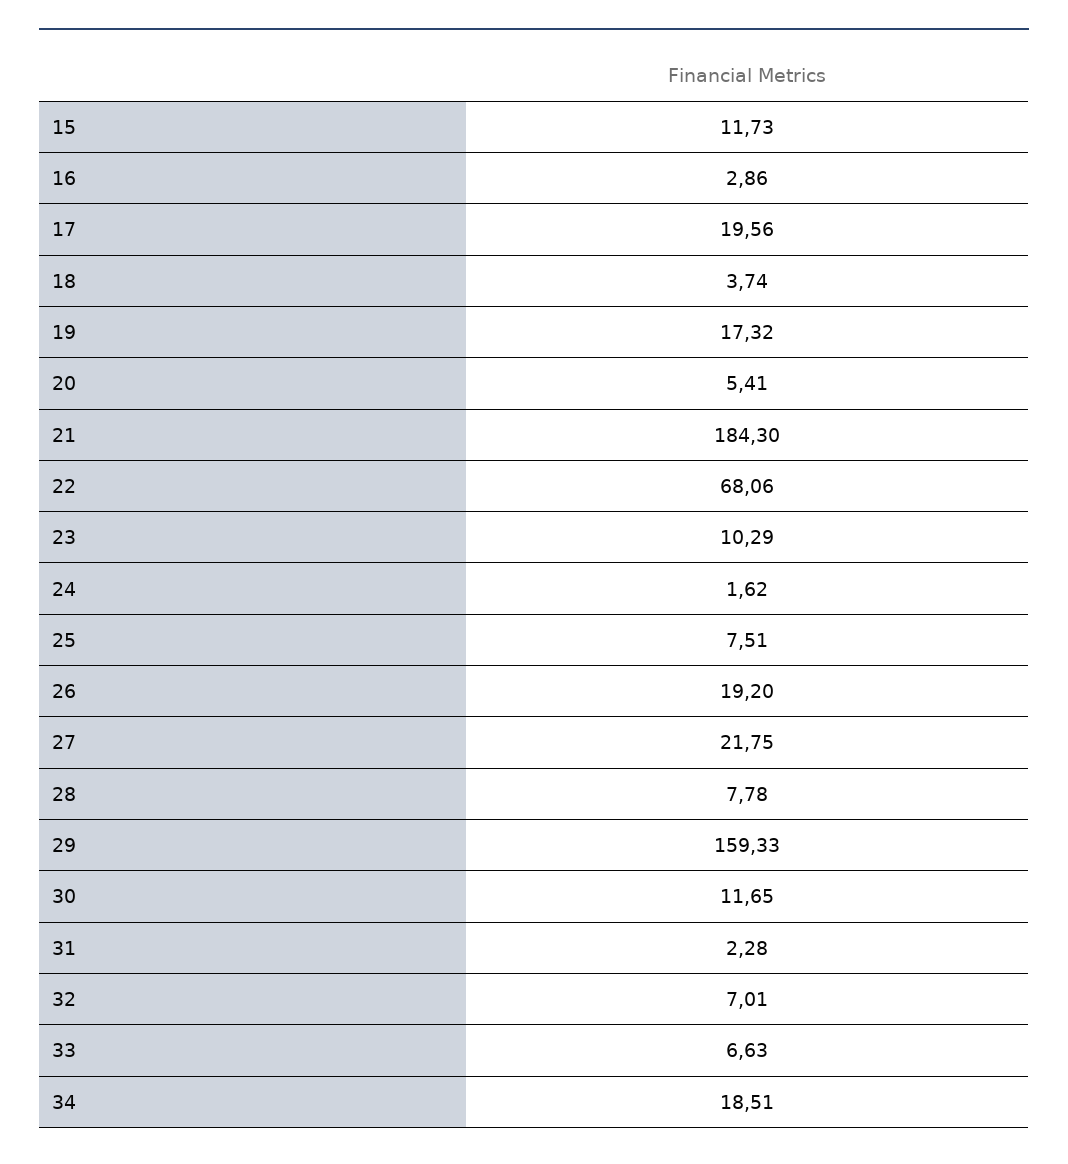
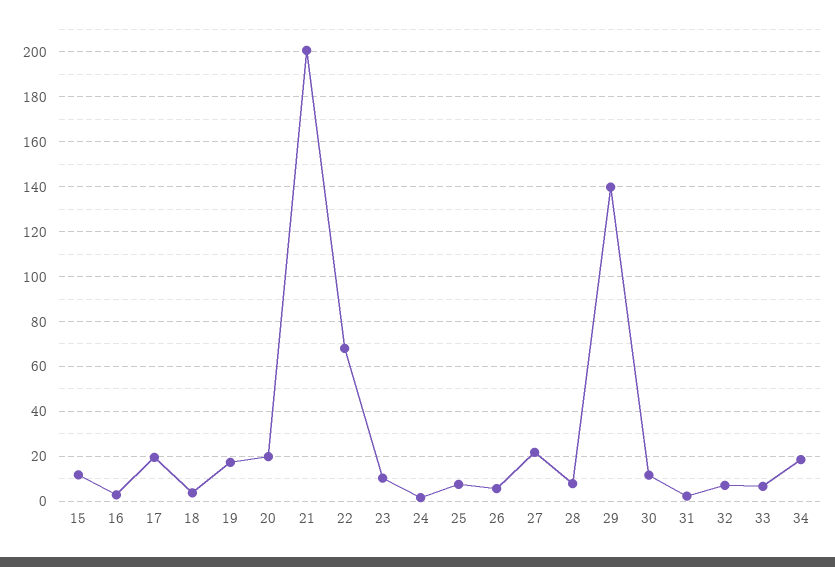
  {
    "15": 11.73,
    "16": 2.86,
    "17": 19.56,
    "18": 3.74,
    "19": 17.32,
-   "20": 5.41,
+   "20": 20,
-   "21": 184.3,
+   "21": 200,
    "22": 68.06,
    "23": 10.29,
    "24": 1.62,
    "25": 7.51,
-   "26": 19.2,
+   "26": 5,
    "27": 21.75,
    "28": 7.78,
-   "29": 159.33,
+   "29": 140,
    "30": 11.65,
    "31": 2.28,
    "32": 7.01,
    "33": 6.63,
    "34": 18.51
  }

